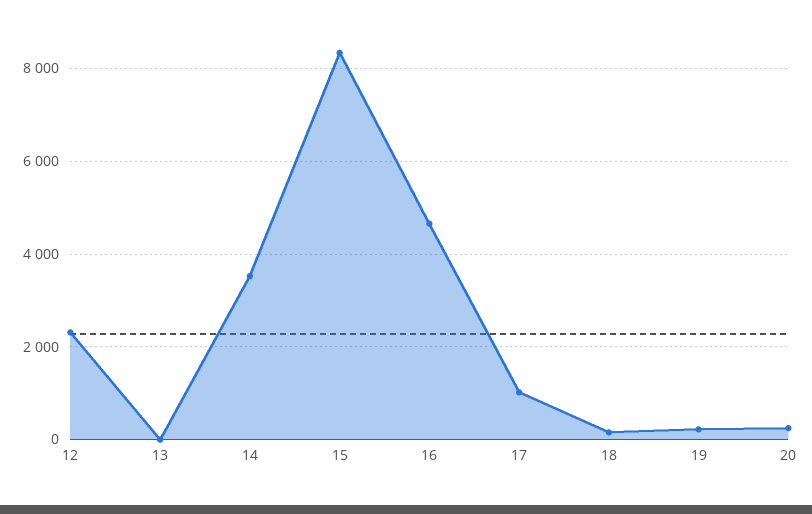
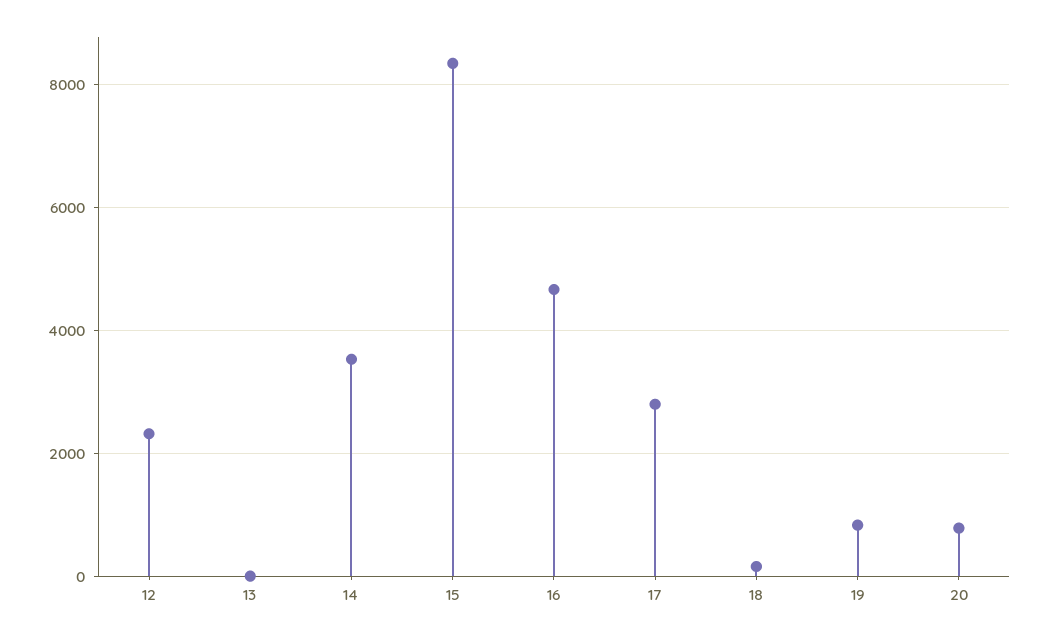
  {
    "12": 2400,
    "13": 0,
    "14": 3600,
    "15": 8400,
    "16": 4600,
-   "17": 1000,
+   "17": 2800,
    "18": 200,
-   "19": 200,
+   "19": 800,
-   "20": 200
+   "20": 800
  }

